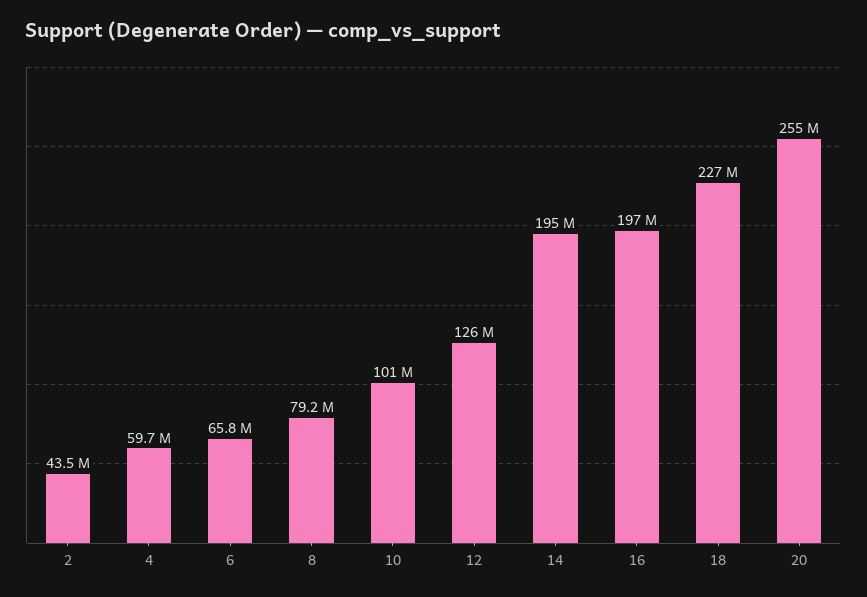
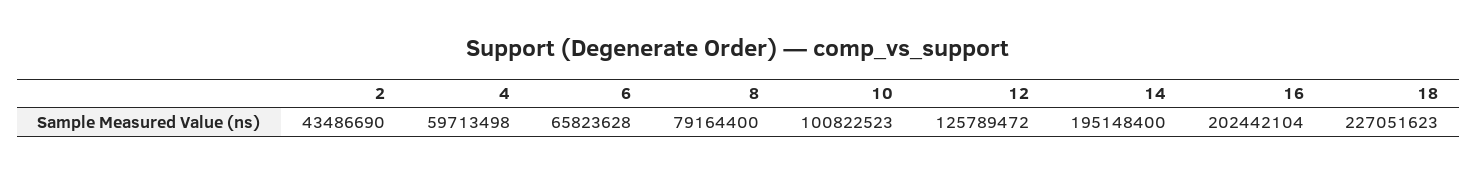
  {
    "2": 43486690,
    "4": 59713498,
    "6": 65823628,
    "8": 79164400,
    "10": 100822523,
    "12": 125789472,
    "14": 195148400,
-   "16": 197000000,
+   "16": 202442104,
-   "18": 227051623,
+   "18": 227051623
-   "20": 255000000
  }

